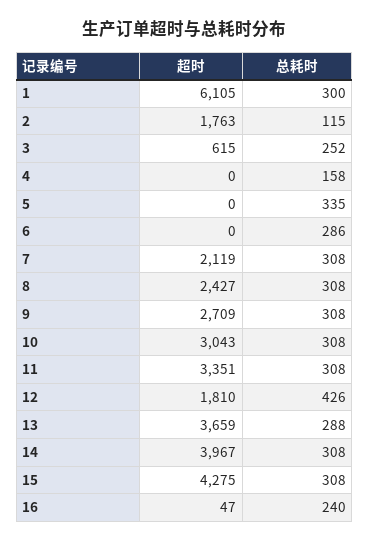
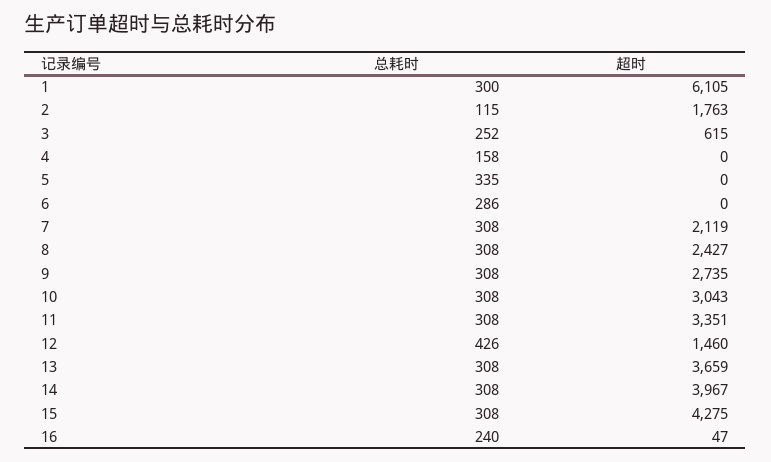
  {
    "超时": {
      "1": 6105,
      "2": 1763,
      "3": 615,
      "4": 0,
      "5": 0,
      "6": 0,
      "7": 2119,
      "8": 2427,
-     "9": 2709,
+     "9": 2735,
      "10": 3043,
      "11": 3351,
-     "12": 1810,
+     "12": 1460,
      "13": 3659,
      "14": 3967,
      "15": 4275,
      "16": 47
    },
    "总耗时": {
      "1": 300,
      "2": 115,
      "3": 252,
      "4": 158,
      "5": 335,
      "6": 286,
      "7": 308,
      "8": 308,
      "9": 308,
      "10": 308,
      "11": 308,
      "12": 426,
-     "13": 288,
+     "13": 308,
      "14": 308,
      "15": 308,
      "16": 240
    }
  }

